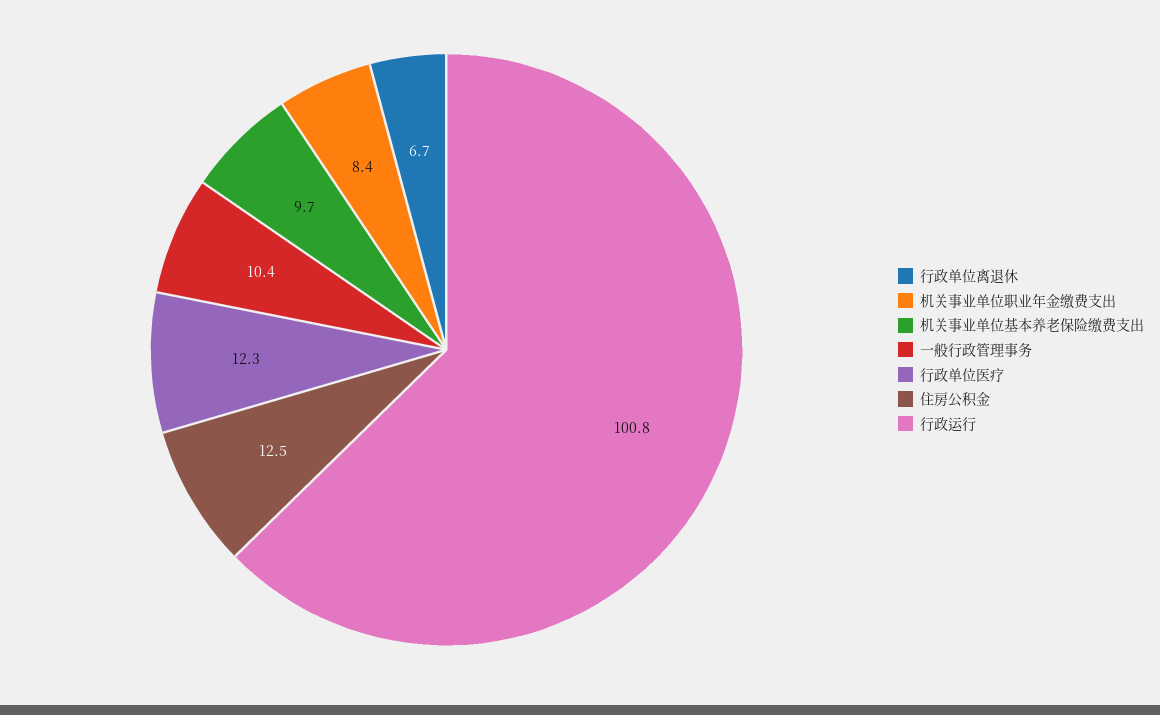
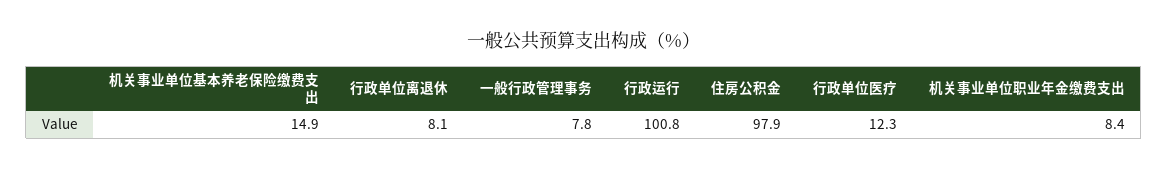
  {
-   "行政单位离退休": 6.7,
+   "行政单位离退休": 8.1,
    "机关事业单位职业年金缴费支出": 8.4,
-   "机关事业单位基本养老保险缴费支出": 9.7,
+   "机关事业单位基本养老保险缴费支出": 14.9,
-   "一般行政管理事务": 10.4,
+   "一般行政管理事务": 7.8,
    "行政单位医疗": 12.3,
-   "住房公积金": 12.5,
+   "住房公积金": 97.9,
    "行政运行": 100.8
  }

